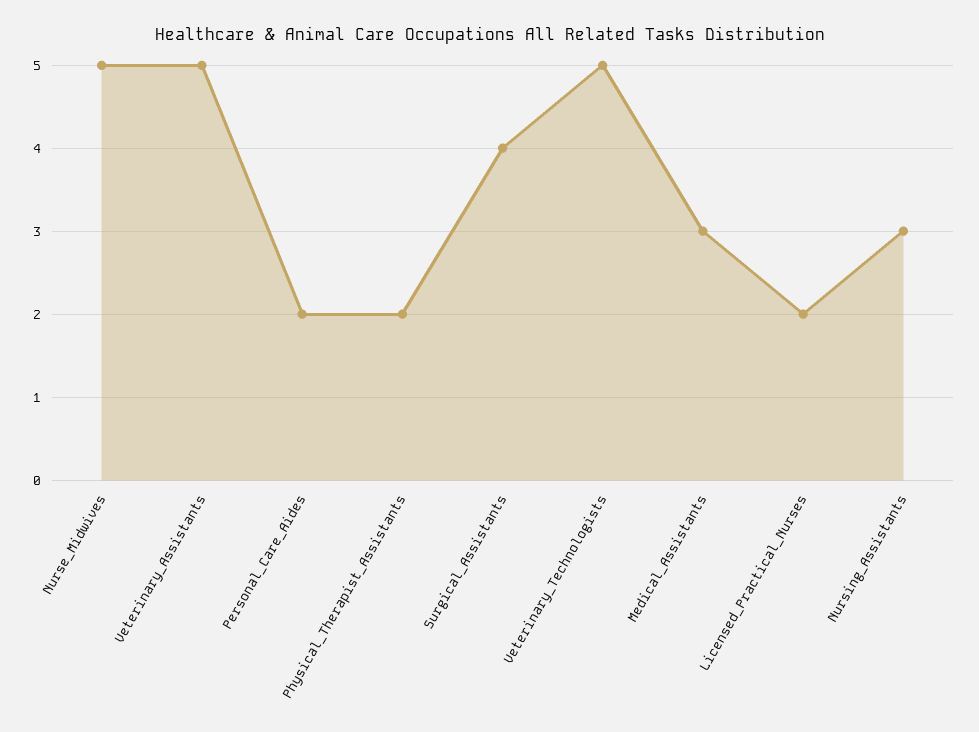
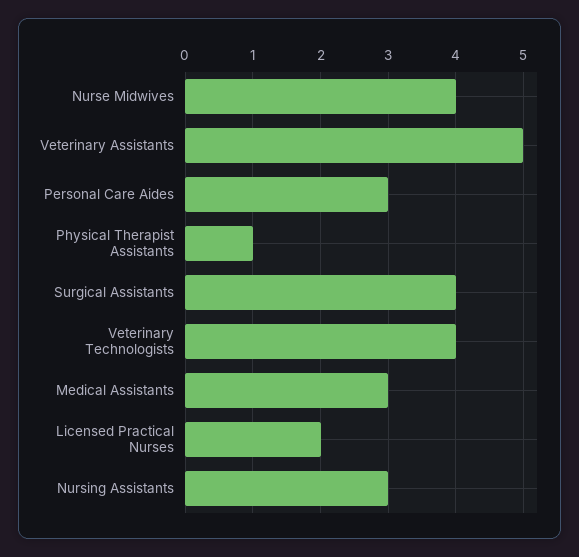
  {
-   "Nurse_Midwives": 5,
+   "Nurse_Midwives": 4,
    "Veterinary_Assistants": 5,
-   "Personal_Care_Aides": 2,
+   "Personal_Care_Aides": 3,
-   "Physical_Therapist_Assistants": 2,
+   "Physical_Therapist_Assistants": 1,
    "Surgical_Assistants": 4,
-   "Veterinary_Technologists": 5,
+   "Veterinary_Technologists": 4,
    "Medical_Assistants": 3,
    "Licensed_Practical_Nurses": 2,
    "Nursing_Assistants": 3
  }

